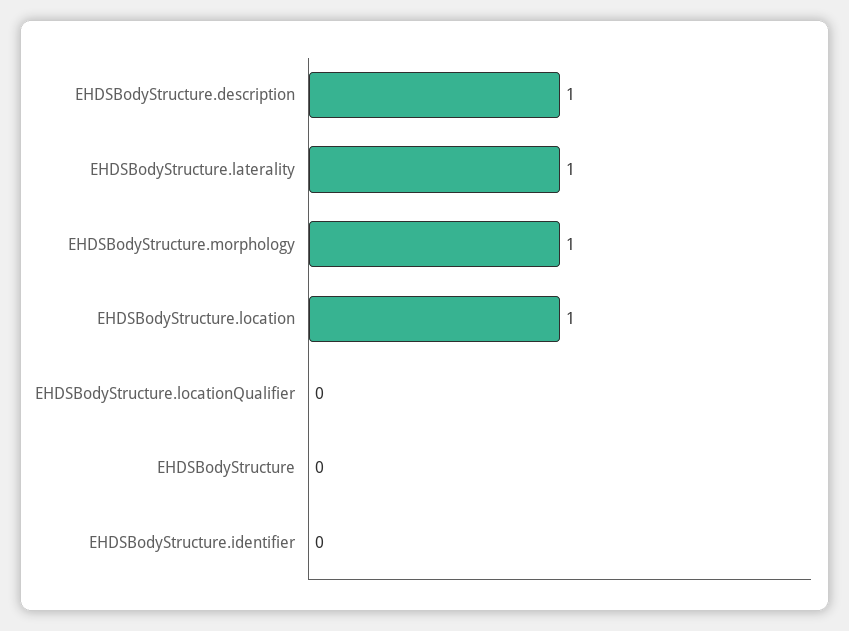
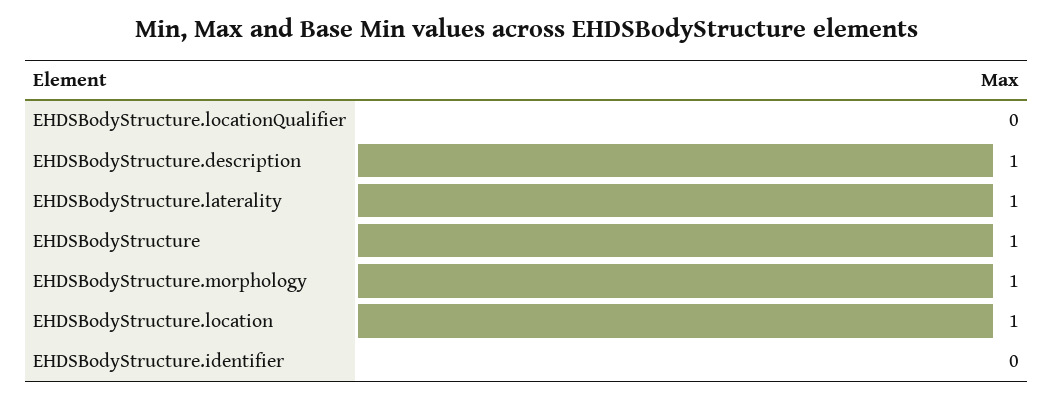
  {
    "EHDSBodyStructure.description": 1,
    "EHDSBodyStructure.laterality": 1,
    "EHDSBodyStructure.morphology": 1,
    "EHDSBodyStructure.location": 1,
    "EHDSBodyStructure.locationQualifier": 0,
-   "EHDSBodyStructure": 0,
+   "EHDSBodyStructure": 1,
    "EHDSBodyStructure.identifier": 0
  }

